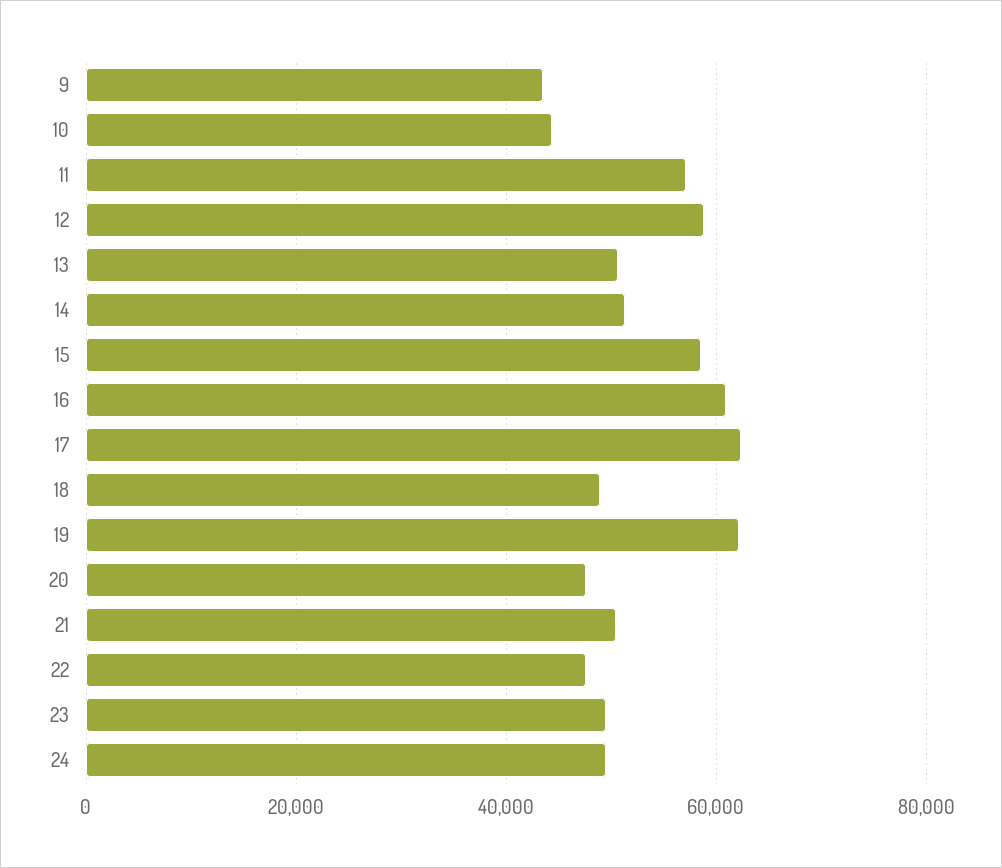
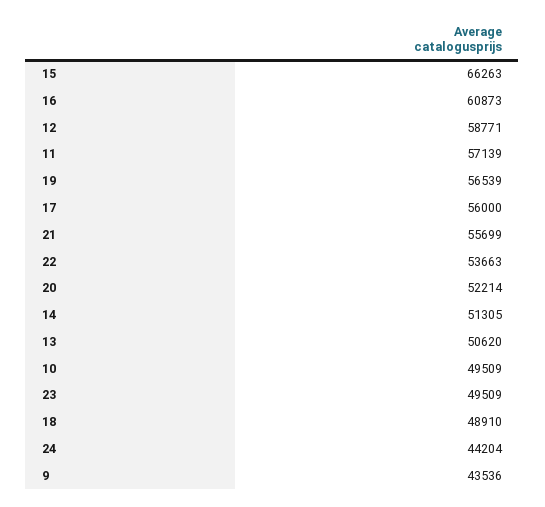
  {
    "9": 43536,
-   "10": 44000,
+   "10": 49509,
    "11": 57139,
    "12": 58771,
    "13": 50620,
    "14": 51305,
-   "15": 58000,
+   "15": 66263,
    "16": 60873,
-   "17": 62000,
+   "17": 56000,
    "18": 48910,
-   "19": 62000,
+   "19": 56539,
-   "20": 48000,
+   "20": 52214,
-   "21": 50000,
+   "21": 55699,
-   "22": 48000,
+   "22": 53663,
    "23": 49509,
-   "24": 50000
+   "24": 44204
  }

